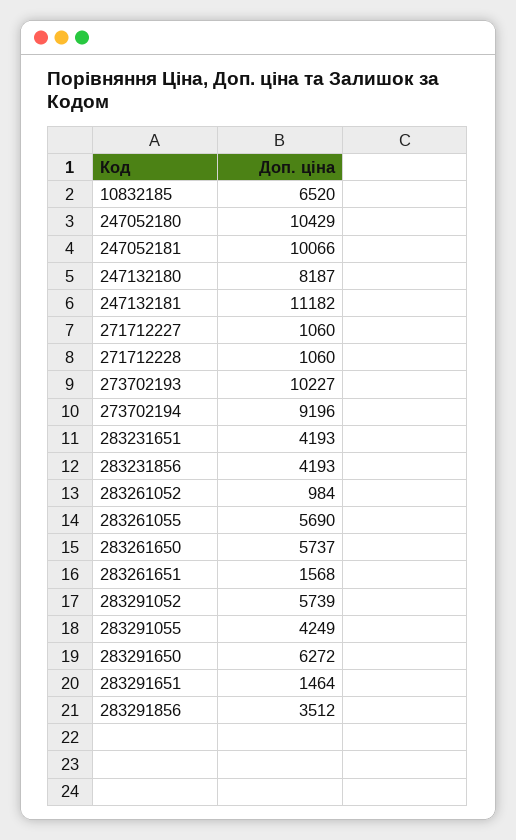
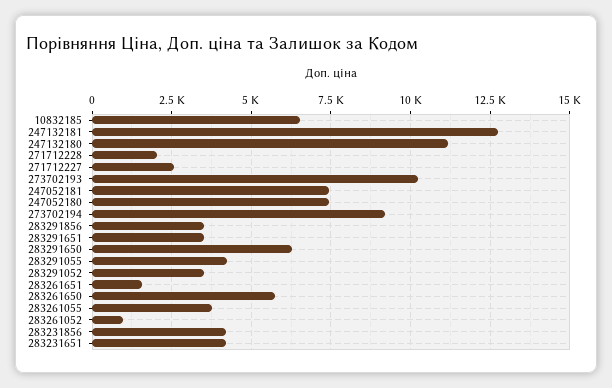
  {
    "10832185": 6520,
-   "247052180": 10429,
+   "247052180": 7500,
-   "247052181": 10066,
+   "247052181": 7500,
-   "247132180": 8187,
+   "247132180": 11250,
-   "247132181": 11182,
+   "247132181": 12750,
-   "271712227": 1060,
+   "271712227": 2500,
-   "271712228": 1060,
+   "271712228": 2000,
    "273702193": 10227,
    "273702194": 9196,
    "283231651": 4193,
    "283231856": 4193,
    "283261052": 984,
-   "283261055": 5690,
+   "283261055": 3750,
    "283261650": 5737,
    "283261651": 1568,
-   "283291052": 5739,
+   "283291052": 3500,
    "283291055": 4249,
    "283291650": 6272,
-   "283291651": 1464,
+   "283291651": 3500,
    "283291856": 3512
  }

